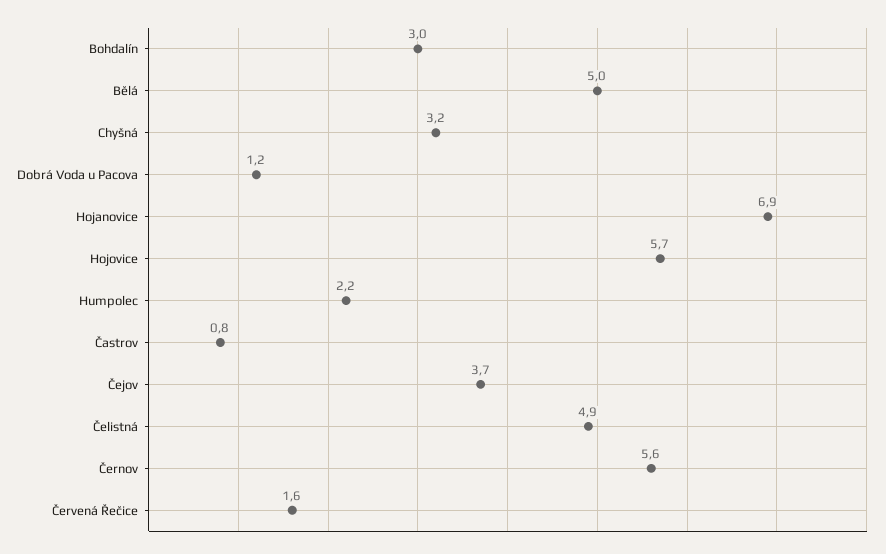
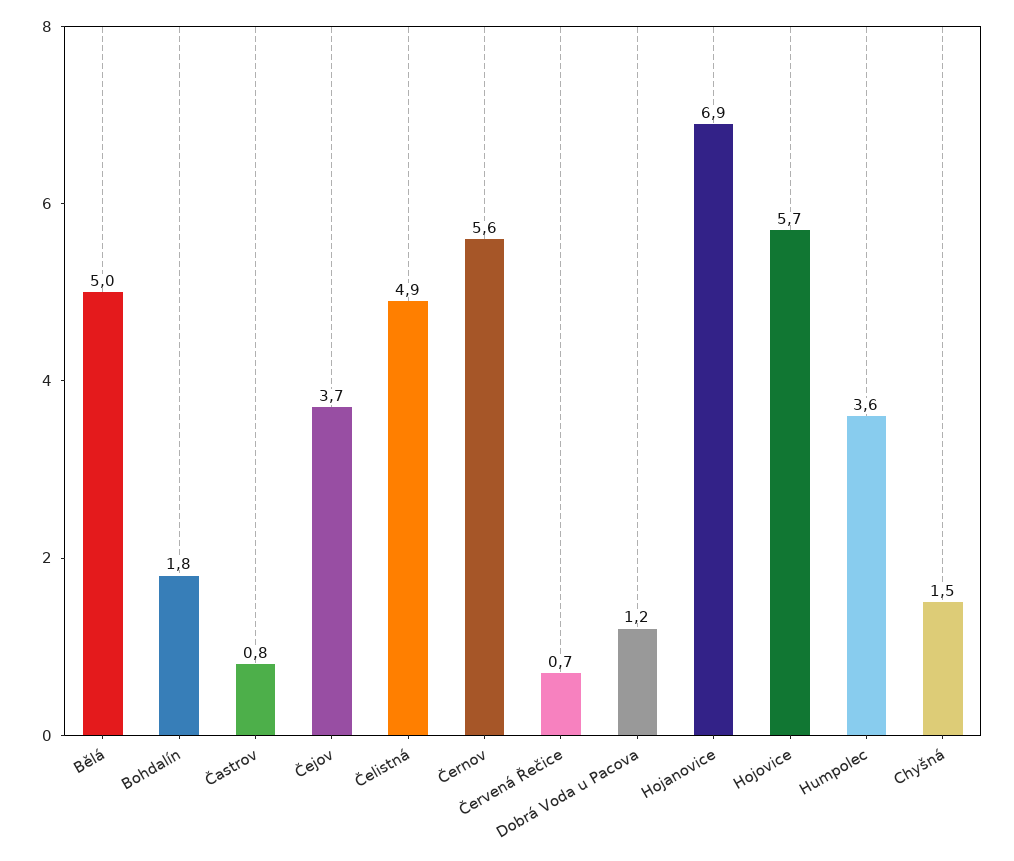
  {
-   "Bohdalín": 3,
+   "Bohdalín": 1.8,
    "Bělá": 5,
-   "Chyšná": 3.2,
+   "Chyšná": 1.5,
    "Dobrá Voda u Pacova": 1.2,
    "Hojanovice": 6.9,
    "Hojovice": 5.7,
-   "Humpolec": 2.2,
+   "Humpolec": 3.6,
    "Častrov": 0.8,
    "Čejov": 3.7,
    "Čelistná": 4.9,
    "Černov": 5.6,
-   "Červená Řečice": 1.6
+   "Červená Řečice": 0.7
  }

